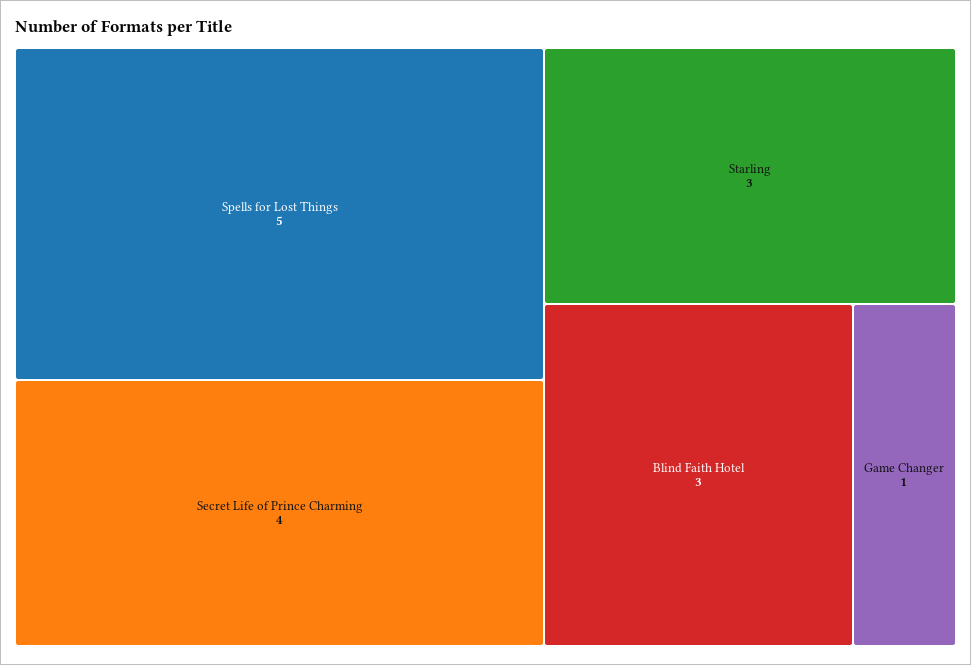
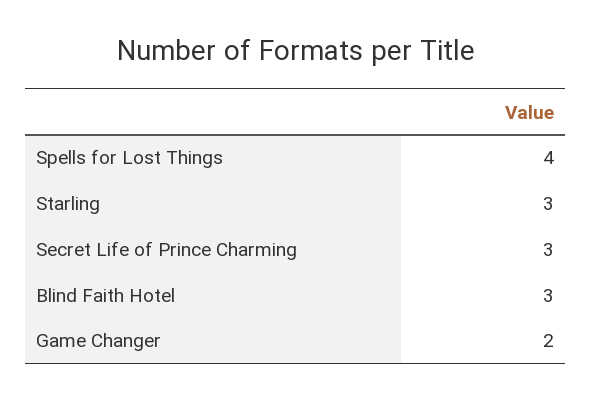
  {
-   "Spells for Lost Things": 5,
+   "Spells for Lost Things": 4,
-   "Secret Life of Prince Charming": 4,
+   "Secret Life of Prince Charming": 3,
    "Starling": 3,
    "Blind Faith Hotel": 3,
-   "Game Changer": 1
+   "Game Changer": 2
  }

